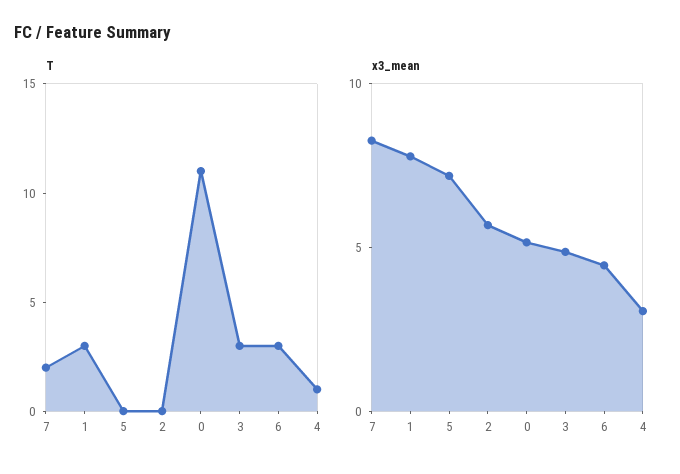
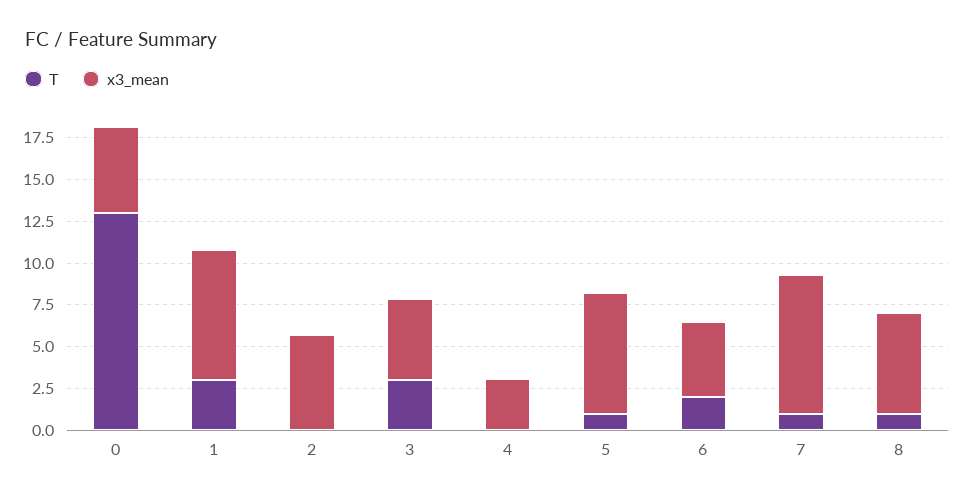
  {
    "T": {
-     "7": 2,
+     "7": 1,
      "1": 3,
-     "5": 0,
+     "5": 1,
      "2": 0,
-     "0": 11,
+     "0": 13,
      "3": 3,
-     "6": 3,
+     "6": 2,
-     "4": 1
+     "4": 0,
+     "8": 1
    },
    "x3_mean": {
      "7": 8.5,
      "1": 8,
      "5": 7,
      "2": 5.5,
      "0": 5,
      "3": 5,
      "6": 4.5,
-     "4": 3
+     "4": 3,
+     "8": 6
    }
  }

